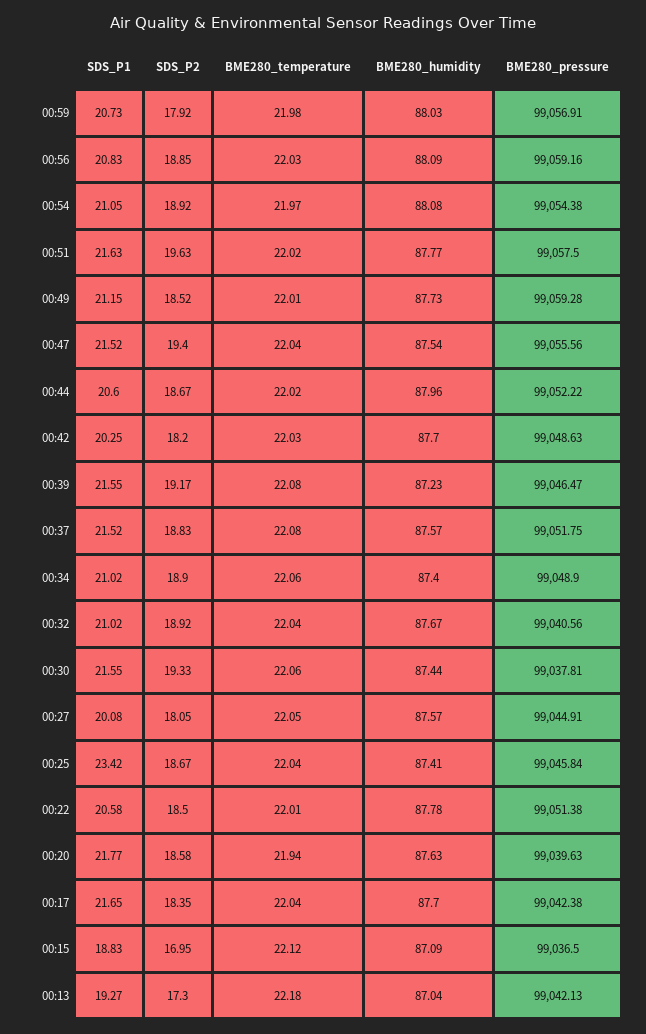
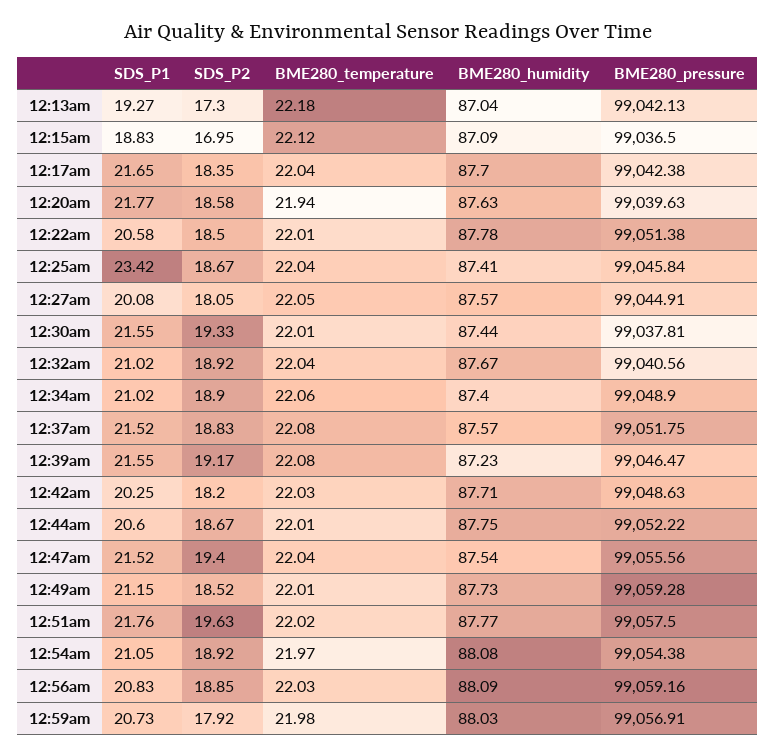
  {
    "SDS_P1": {
      "00:59": 20.73,
      "00:56": 20.83,
      "00:54": 21.05,
-     "00:51": 21.63,
+     "00:51": 21.76,
      "00:49": 21.15,
      "00:47": 21.52,
      "00:44": 20.6,
      "00:42": 20.25,
      "00:39": 21.55,
      "00:37": 21.52,
      "00:34": 21.02,
      "00:32": 21.02,
      "00:30": 21.55,
      "00:27": 20.08,
      "00:25": 23.42,
      "00:22": 20.58,
      "00:20": 21.77,
      "00:17": 21.65,
      "00:15": 18.83,
      "00:13": 19.27
    },
    "SDS_P2": {
      "00:59": 17.92,
      "00:56": 18.85,
      "00:54": 18.92,
      "00:51": 19.63,
      "00:49": 18.52,
      "00:47": 19.4,
      "00:44": 18.67,
      "00:42": 18.2,
      "00:39": 19.17,
      "00:37": 18.83,
      "00:34": 18.9,
      "00:32": 18.92,
      "00:30": 19.33,
      "00:27": 18.05,
      "00:25": 18.67,
      "00:22": 18.5,
      "00:20": 18.58,
      "00:17": 18.35,
      "00:15": 16.95,
      "00:13": 17.3
    },
    "BME280_temperature": {
      "00:59": 21.98,
      "00:56": 22.03,
      "00:54": 21.97,
      "00:51": 22.02,
      "00:49": 22.01,
      "00:47": 22.04,
-     "00:44": 22.02,
+     "00:44": 22.01,
      "00:42": 22.03,
      "00:39": 22.08,
      "00:37": 22.08,
      "00:34": 22.06,
      "00:32": 22.04,
-     "00:30": 22.06,
+     "00:30": 22.01,
      "00:27": 22.05,
      "00:25": 22.04,
      "00:22": 22.01,
      "00:20": 21.94,
      "00:17": 22.04,
      "00:15": 22.12,
      "00:13": 22.18
    },
    "BME280_humidity": {
      "00:59": 88.03,
      "00:56": 88.09,
      "00:54": 88.08,
      "00:51": 87.77,
      "00:49": 87.73,
      "00:47": 87.54,
-     "00:44": 87.96,
+     "00:44": 87.75,
-     "00:42": 87.7,
+     "00:42": 87.71,
      "00:39": 87.23,
      "00:37": 87.57,
      "00:34": 87.4,
      "00:32": 87.67,
      "00:30": 87.44,
      "00:27": 87.57,
      "00:25": 87.41,
      "00:22": 87.78,
      "00:20": 87.63,
      "00:17": 87.7,
      "00:15": 87.09,
      "00:13": 87.04
    },
    "BME280_pressure": {
      "00:59": 99056.91,
      "00:56": 99059.16,
      "00:54": 99054.38,
      "00:51": 99057.5,
      "00:49": 99059.28,
      "00:47": 99055.56,
      "00:44": 99052.22,
      "00:42": 99048.63,
      "00:39": 99046.47,
      "00:37": 99051.75,
      "00:34": 99048.9,
      "00:32": 99040.56,
      "00:30": 99037.81,
      "00:27": 99044.91,
      "00:25": 99045.84,
      "00:22": 99051.38,
      "00:20": 99039.63,
      "00:17": 99042.38,
      "00:15": 99036.5,
      "00:13": 99042.13
    }
  }

